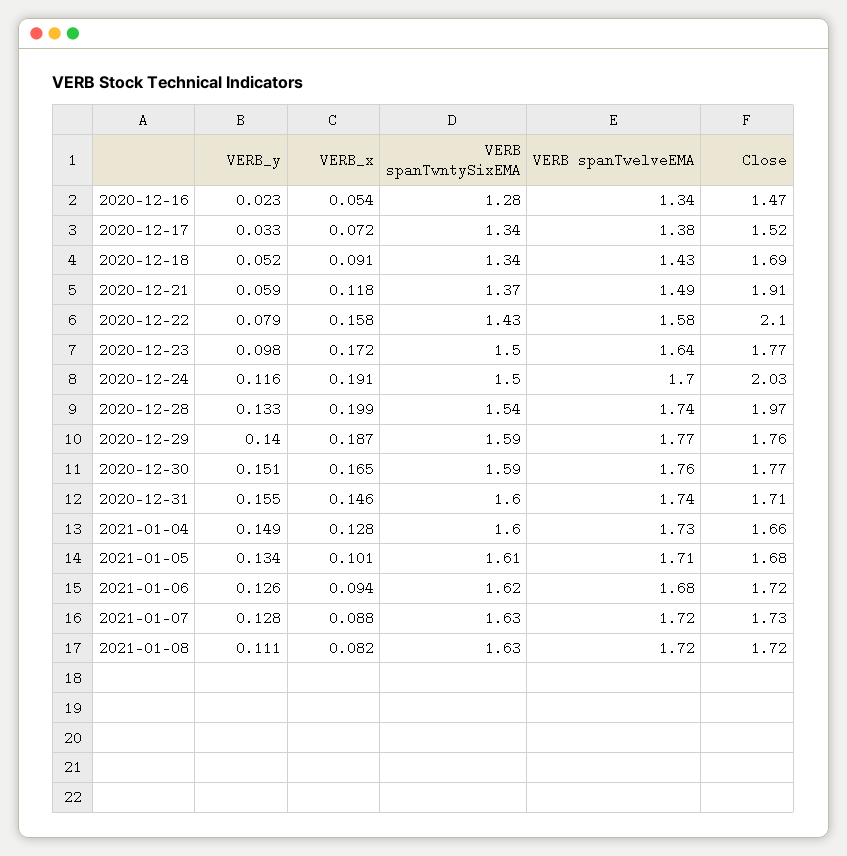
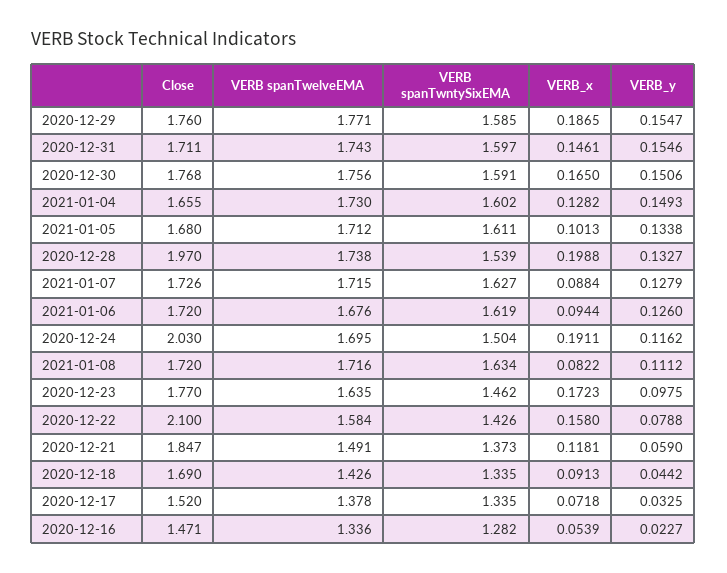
  {
    "VERB_y": {
      "2020-12-16": 0.0227,
      "2020-12-17": 0.0325,
-     "2020-12-18": 0.052,
+     "2020-12-18": 0.0442,
      "2020-12-21": 0.059,
      "2020-12-22": 0.0788,
      "2020-12-23": 0.0975,
      "2020-12-24": 0.1162,
      "2020-12-28": 0.1327,
-     "2020-12-29": 0.14,
+     "2020-12-29": 0.1547,
      "2020-12-30": 0.1506,
      "2020-12-31": 0.1546,
      "2021-01-04": 0.1493,
      "2021-01-05": 0.1338,
      "2021-01-06": 0.126,
      "2021-01-07": 0.1279,
      "2021-01-08": 0.1112
    },
    "VERB_x": {
      "2020-12-16": 0.0539,
      "2020-12-17": 0.0718,
      "2020-12-18": 0.0913,
      "2020-12-21": 0.1181,
      "2020-12-22": 0.158,
      "2020-12-23": 0.1723,
      "2020-12-24": 0.1911,
      "2020-12-28": 0.1988,
      "2020-12-29": 0.1865,
      "2020-12-30": 0.165,
      "2020-12-31": 0.1461,
      "2021-01-04": 0.1282,
      "2021-01-05": 0.1013,
      "2021-01-06": 0.0944,
      "2021-01-07": 0.0884,
      "2021-01-08": 0.0822
    },
    "VERB spanTwntySixEMA": {
      "2020-12-16": 1.282,
      "2020-12-17": 1.335,
      "2020-12-18": 1.335,
      "2020-12-21": 1.373,
      "2020-12-22": 1.426,
-     "2020-12-23": 1.5,
+     "2020-12-23": 1.462,
      "2020-12-24": 1.504,
      "2020-12-28": 1.539,
      "2020-12-29": 1.585,
      "2020-12-30": 1.591,
      "2020-12-31": 1.597,
      "2021-01-04": 1.602,
      "2021-01-05": 1.611,
      "2021-01-06": 1.619,
      "2021-01-07": 1.627,
      "2021-01-08": 1.634
    },
    "VERB spanTwelveEMA": {
      "2020-12-16": 1.336,
      "2020-12-17": 1.378,
      "2020-12-18": 1.426,
      "2020-12-21": 1.491,
      "2020-12-22": 1.584,
      "2020-12-23": 1.635,
      "2020-12-24": 1.695,
      "2020-12-28": 1.738,
      "2020-12-29": 1.771,
      "2020-12-30": 1.756,
      "2020-12-31": 1.743,
      "2021-01-04": 1.73,
      "2021-01-05": 1.712,
      "2021-01-06": 1.676,
      "2021-01-07": 1.715,
      "2021-01-08": 1.716
    },
    "Close": {
      "2020-12-16": 1.471,
      "2020-12-17": 1.52,
      "2020-12-18": 1.69,
-     "2020-12-21": 1.91,
+     "2020-12-21": 1.847,
      "2020-12-22": 2.1,
      "2020-12-23": 1.77,
      "2020-12-24": 2.03,
      "2020-12-28": 1.97,
      "2020-12-29": 1.76,
      "2020-12-30": 1.768,
      "2020-12-31": 1.711,
      "2021-01-04": 1.655,
      "2021-01-05": 1.68,
      "2021-01-06": 1.72,
      "2021-01-07": 1.726,
      "2021-01-08": 1.72
    }
  }

